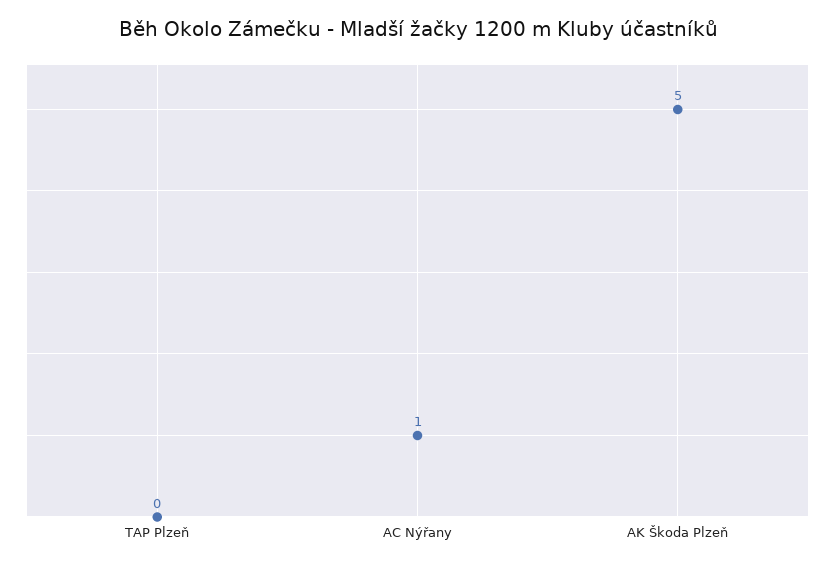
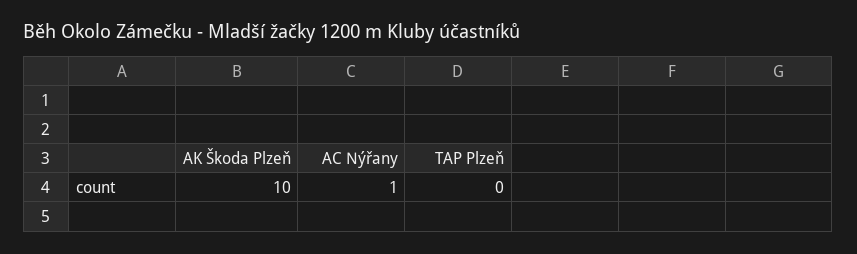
  {
    "TAP Plzeň": 0,
    "AC Nýřany": 1,
-   "AK Škoda Plzeň": 5
+   "AK Škoda Plzeň": 10
  }

